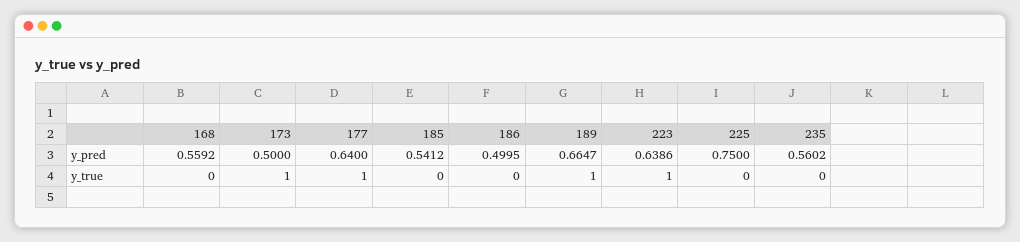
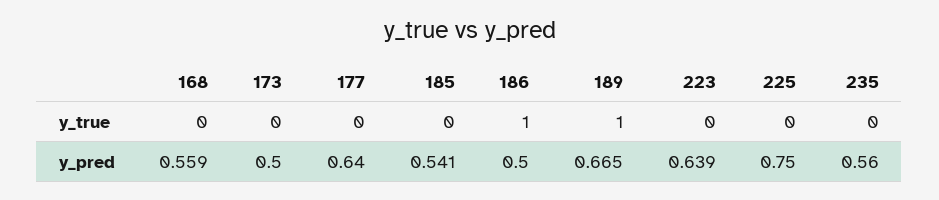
  {
    "168": {
      "y_pred": 0.5592,
      "y_true": 0
    },
    "173": {
      "y_pred": 0.5,
-     "y_true": 1
+     "y_true": 0
    },
    "177": {
      "y_pred": 0.64,
-     "y_true": 1
+     "y_true": 0
    },
    "185": {
      "y_pred": 0.5412,
      "y_true": 0
    },
    "186": {
      "y_pred": 0.4995,
-     "y_true": 0
+     "y_true": 1
    },
    "189": {
      "y_pred": 0.6647,
      "y_true": 1
    },
    "223": {
      "y_pred": 0.6386,
-     "y_true": 1
+     "y_true": 0
    },
    "225": {
      "y_pred": 0.75,
      "y_true": 0
    },
    "235": {
      "y_pred": 0.5602,
      "y_true": 0
    }
  }

